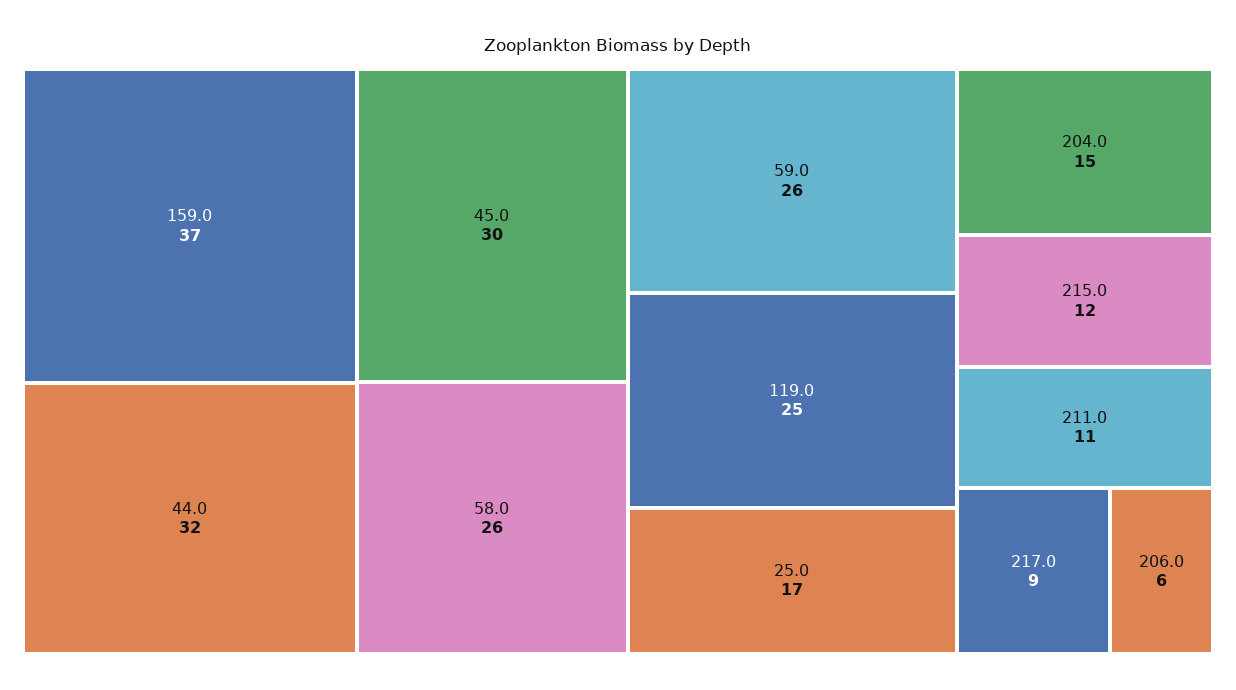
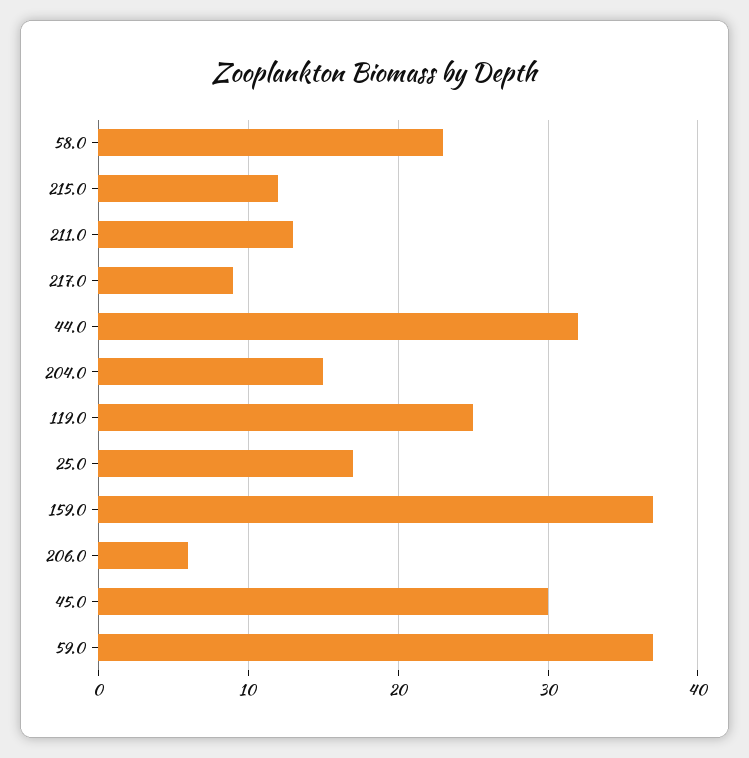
  {
    "159.0": 37,
    "44.0": 32,
    "45.0": 30,
-   "58.0": 26,
+   "58.0": 23,
-   "59.0": 26,
+   "59.0": 37,
    "119.0": 25,
    "25.0": 17,
    "204.0": 15,
    "215.0": 12,
-   "211.0": 11,
+   "211.0": 13,
    "217.0": 9,
    "206.0": 6
  }

